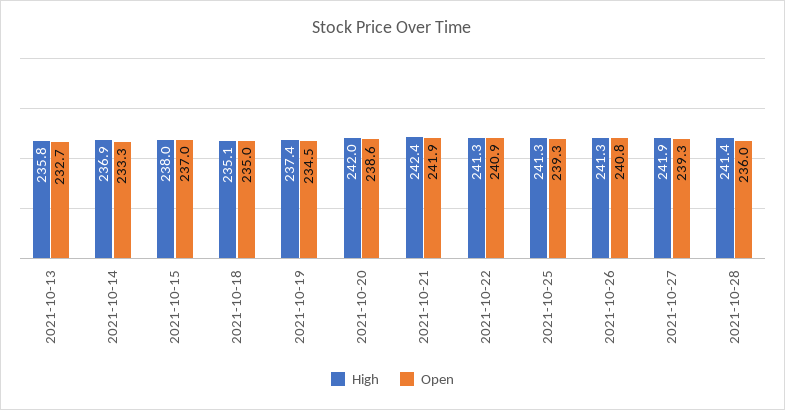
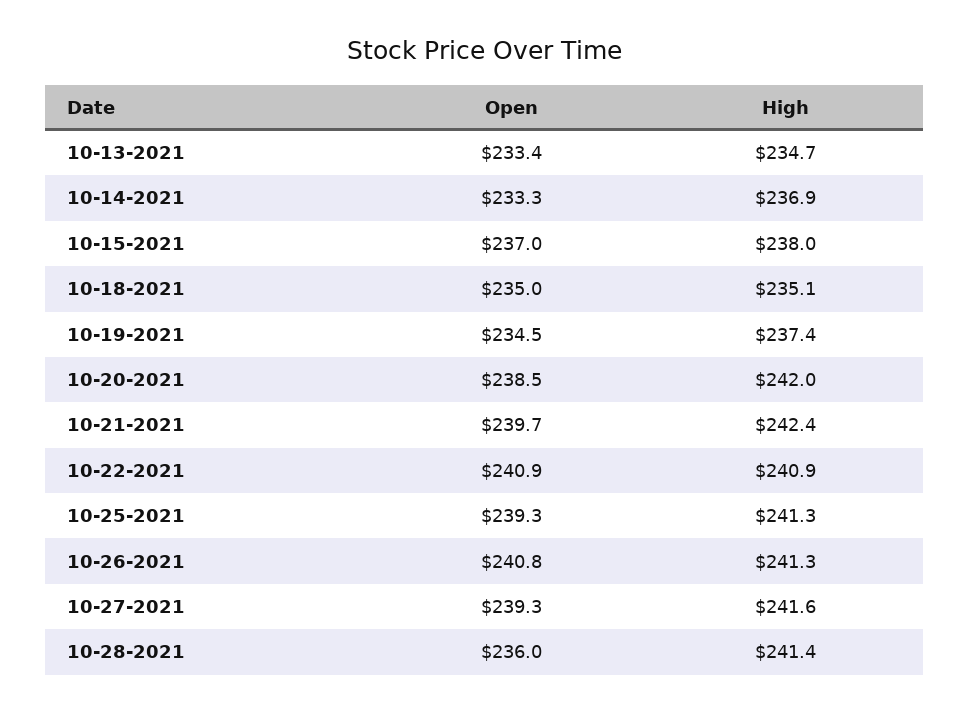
  {
    "High": {
-     "2021-10-13": 235.8,
+     "2021-10-13": 234.7,
      "2021-10-14": 236.9,
      "2021-10-15": 238,
      "2021-10-18": 235.1,
      "2021-10-19": 237.4,
      "2021-10-20": 242,
      "2021-10-21": 242.4,
-     "2021-10-22": 241.3,
+     "2021-10-22": 240.9,
      "2021-10-25": 241.3,
      "2021-10-26": 241.3,
-     "2021-10-27": 241.9,
+     "2021-10-27": 241.6,
      "2021-10-28": 241.4
    },
    "Open": {
-     "2021-10-13": 232.7,
+     "2021-10-13": 233.4,
      "2021-10-14": 233.3,
      "2021-10-15": 237,
      "2021-10-18": 235,
      "2021-10-19": 234.5,
-     "2021-10-20": 238.6,
+     "2021-10-20": 238.5,
-     "2021-10-21": 241.9,
+     "2021-10-21": 239.7,
      "2021-10-22": 240.9,
      "2021-10-25": 239.3,
      "2021-10-26": 240.8,
      "2021-10-27": 239.3,
      "2021-10-28": 236
    }
  }

